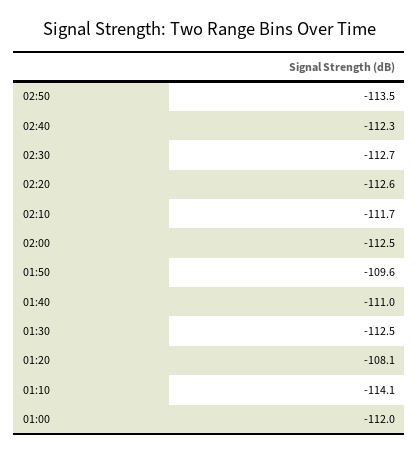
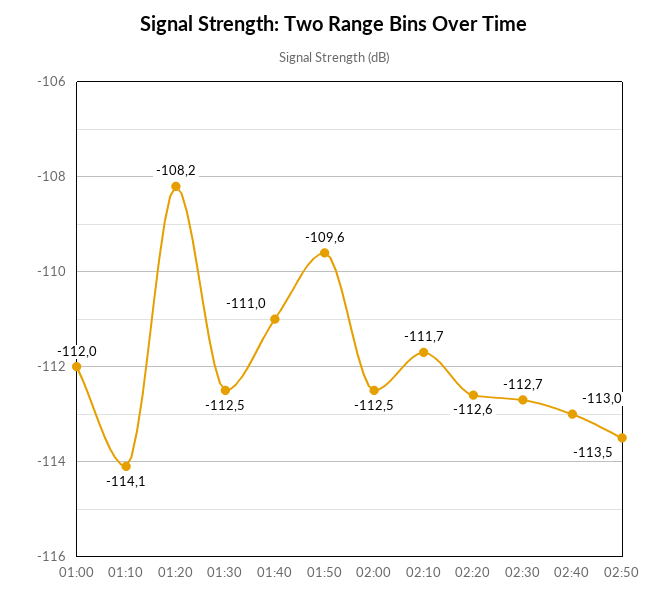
  {
    "02:50": -113.5,
-   "02:40": -112.3,
+   "02:40": -113,
    "02:30": -112.7,
    "02:20": -112.6,
    "02:10": -111.7,
    "02:00": -112.5,
    "01:50": -109.6,
    "01:40": -111,
    "01:30": -112.5,
-   "01:20": -108.1,
+   "01:20": -108.2,
    "01:10": -114.1,
    "01:00": -112
  }

